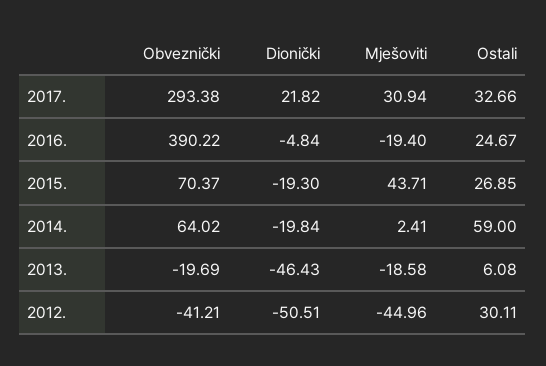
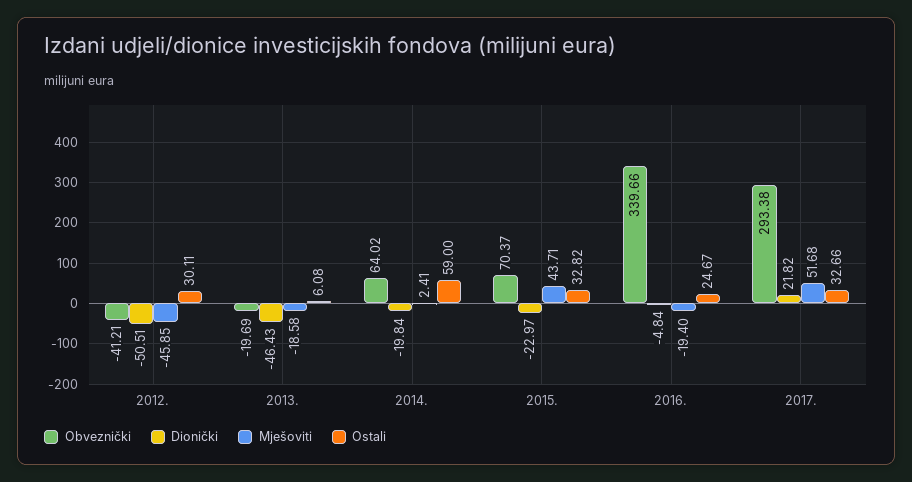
  {
    "Obveznički": {
      "2017.": 293.38,
-     "2016.": 390.22,
+     "2016.": 339.66,
      "2015.": 70.37,
      "2014.": 64.02,
      "2013.": -19.69,
      "2012.": -41.21
    },
    "Dionički": {
      "2017.": 21.82,
      "2016.": -4.84,
-     "2015.": -19.3,
+     "2015.": -22.97,
      "2014.": -19.84,
      "2013.": -46.43,
      "2012.": -50.51
    },
    "Mješoviti": {
-     "2017.": 30.94,
+     "2017.": 51.68,
      "2016.": -19.4,
      "2015.": 43.71,
      "2014.": 2.41,
      "2013.": -18.58,
-     "2012.": -44.96
+     "2012.": -45.85
    },
    "Ostali": {
      "2017.": 32.66,
      "2016.": 24.67,
-     "2015.": 26.85,
+     "2015.": 32.82,
      "2014.": 59,
      "2013.": 6.08,
      "2012.": 30.11
    }
  }

